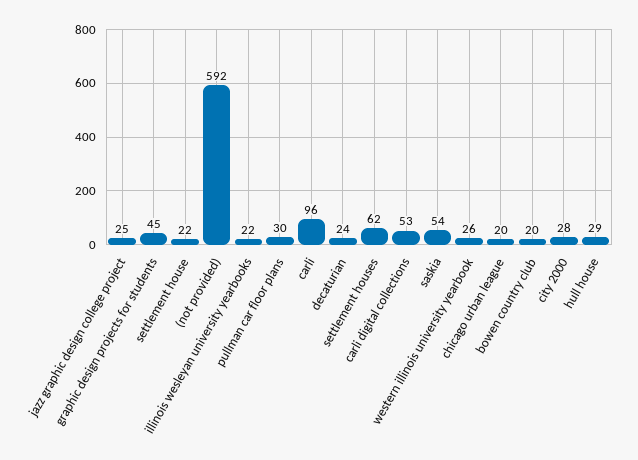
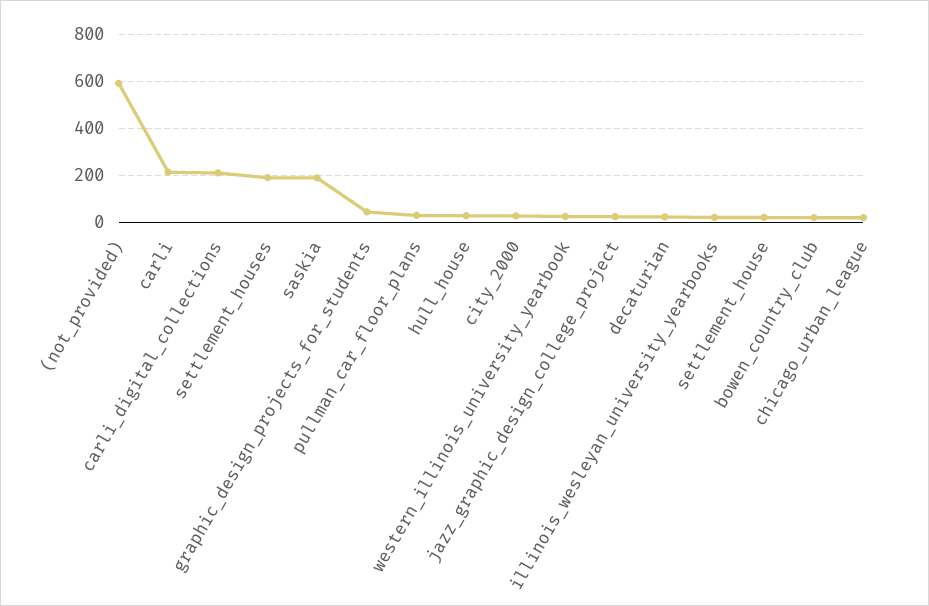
  {
    "jazz graphic design college project": 25,
    "graphic design projects for students": 45,
    "settlement house": 22,
    "(not provided)": 592,
    "illinois wesleyan university yearbooks": 22,
    "pullman car floor plans": 30,
-   "carli": 96,
+   "carli": 200,
    "decaturian": 24,
-   "settlement houses": 62,
+   "settlement houses": 200,
-   "carli digital collections": 53,
+   "carli digital collections": 200,
-   "saskia": 54,
+   "saskia": 200,
    "western illinois university yearbook": 26,
    "chicago urban league": 20,
    "bowen country club": 20,
    "city 2000": 28,
    "hull house": 29
  }

